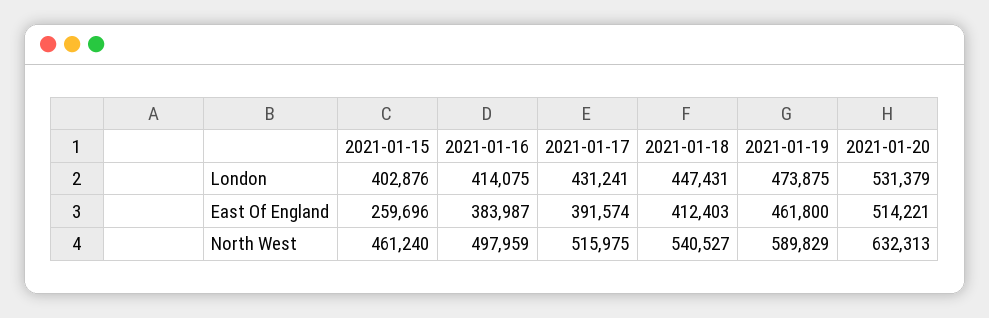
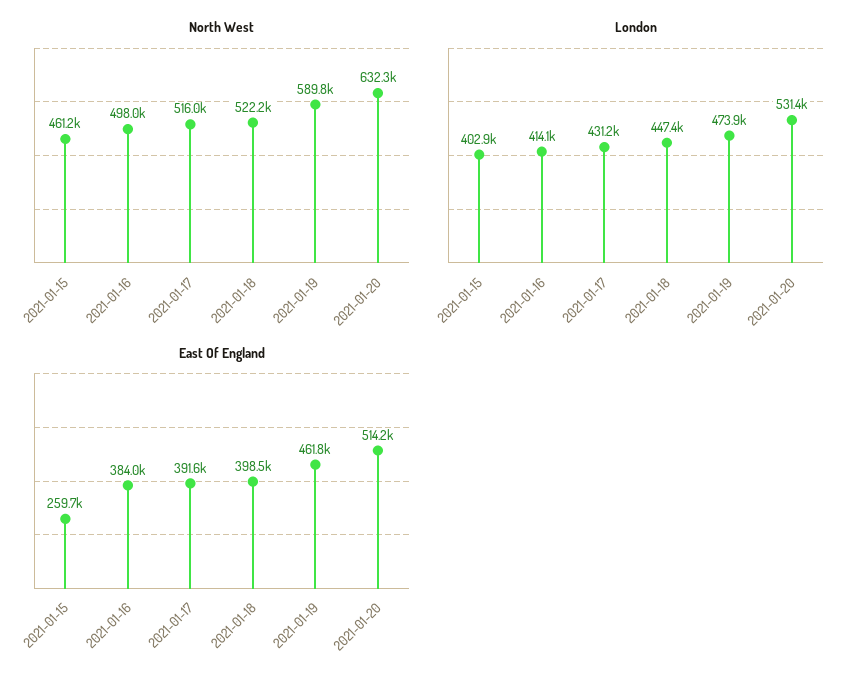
  {
    "London": {
      "2021-01-15": 402876,
      "2021-01-16": 414075,
      "2021-01-17": 431241,
      "2021-01-18": 447431,
      "2021-01-19": 473875,
      "2021-01-20": 531379
    },
    "East Of England": {
      "2021-01-15": 259696,
      "2021-01-16": 383987,
      "2021-01-17": 391574,
-     "2021-01-18": 412403,
+     "2021-01-18": 398500,
      "2021-01-19": 461800,
      "2021-01-20": 514221
    },
    "North West": {
      "2021-01-15": 461240,
      "2021-01-16": 497959,
      "2021-01-17": 515975,
-     "2021-01-18": 540527,
+     "2021-01-18": 522200,
      "2021-01-19": 589829,
      "2021-01-20": 632313
    }
  }

